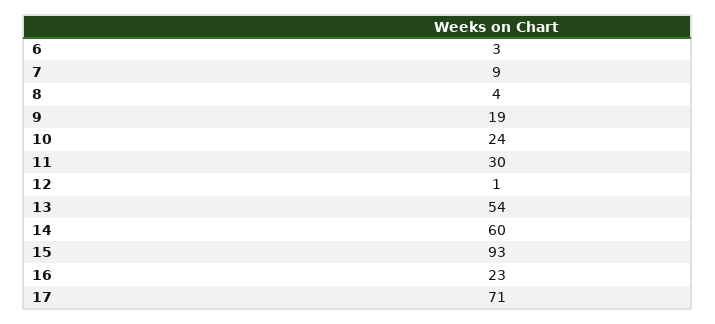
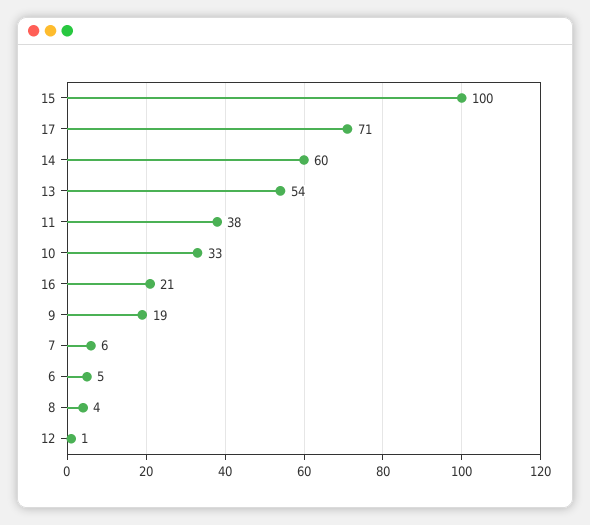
  {
-   "6": 3,
+   "6": 5,
-   "7": 9,
+   "7": 6,
    "8": 4,
    "9": 19,
-   "10": 24,
+   "10": 33,
-   "11": 30,
+   "11": 38,
    "12": 1,
    "13": 54,
    "14": 60,
-   "15": 93,
+   "15": 100,
-   "16": 23,
+   "16": 21,
    "17": 71
  }

